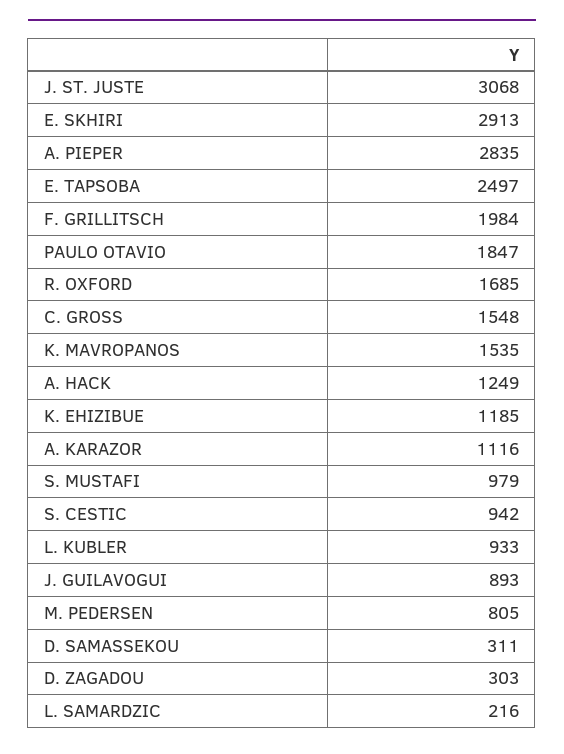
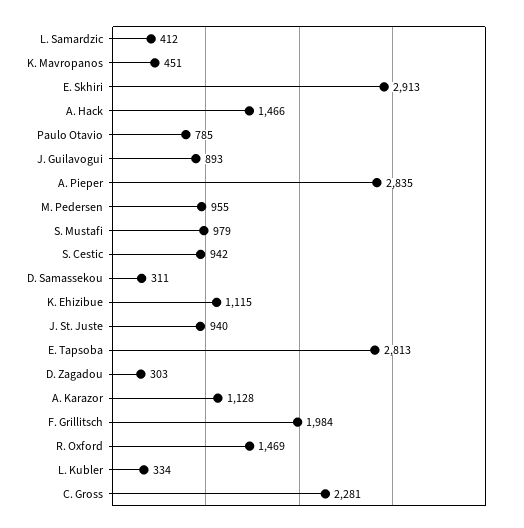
  {
-   "J. ST. JUSTE": 3068,
+   "J. ST. JUSTE": 940,
    "E. SKHIRI": 2913,
    "A. PIEPER": 2835,
-   "E. TAPSOBA": 2497,
+   "E. TAPSOBA": 2813,
    "F. GRILLITSCH": 1984,
-   "PAULO OTAVIO": 1847,
+   "PAULO OTAVIO": 785,
-   "R. OXFORD": 1685,
+   "R. OXFORD": 1469,
-   "C. GROSS": 1548,
+   "C. GROSS": 2281,
-   "K. MAVROPANOS": 1535,
+   "K. MAVROPANOS": 451,
-   "A. HACK": 1249,
+   "A. HACK": 1466,
-   "K. EHIZIBUE": 1185,
+   "K. EHIZIBUE": 1115,
-   "A. KARAZOR": 1116,
+   "A. KARAZOR": 1128,
    "S. MUSTAFI": 979,
    "S. CESTIC": 942,
-   "L. KUBLER": 933,
+   "L. KUBLER": 334,
    "J. GUILAVOGUI": 893,
-   "M. PEDERSEN": 805,
+   "M. PEDERSEN": 955,
    "D. SAMASSEKOU": 311,
    "D. ZAGADOU": 303,
-   "L. SAMARDZIC": 216
+   "L. SAMARDZIC": 412
  }

